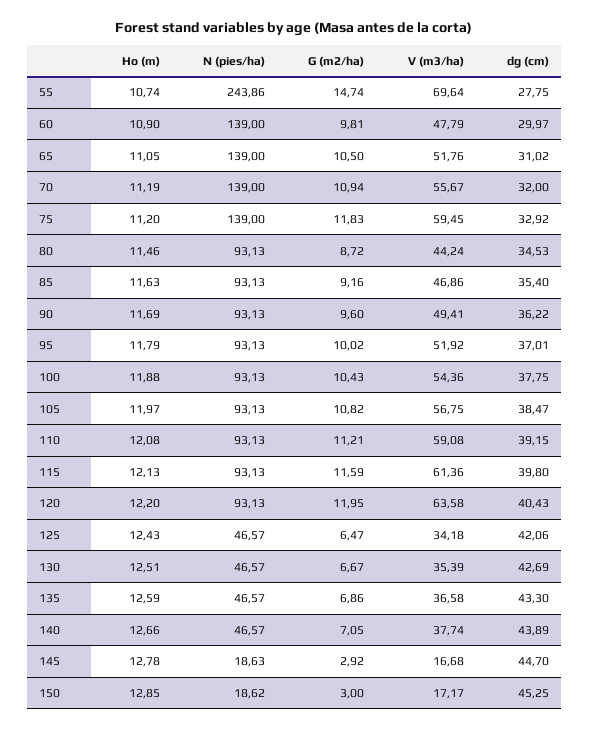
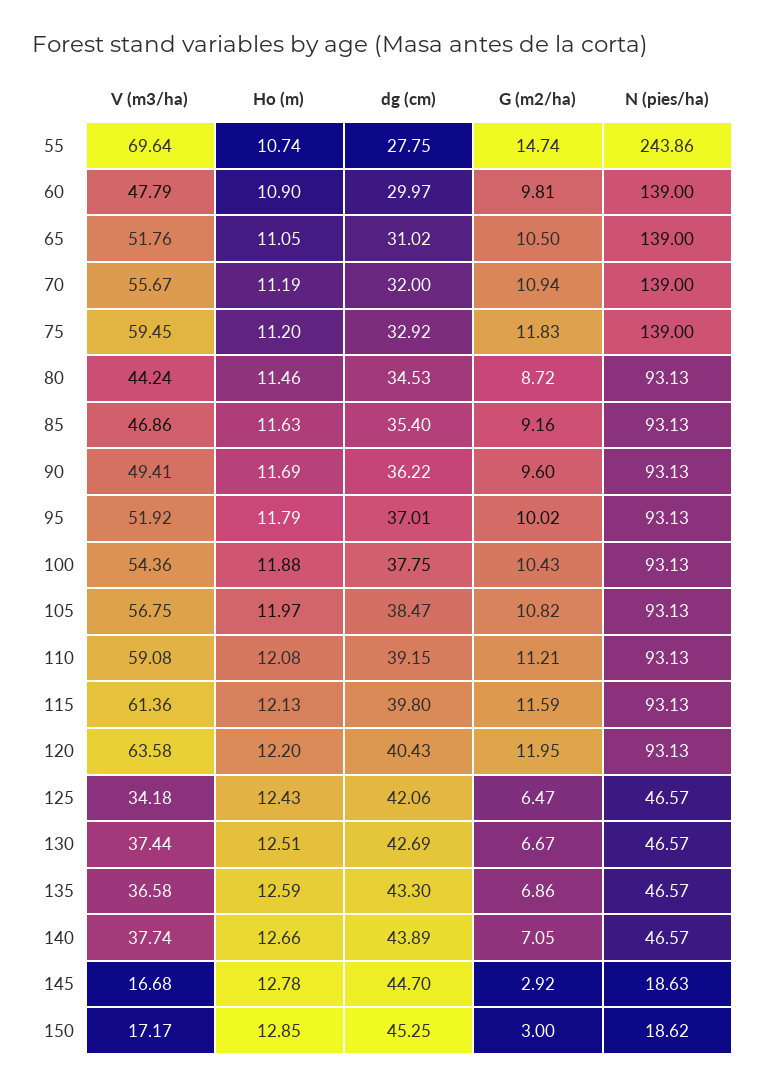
  {
    "Ho (m)": {
      "55": 10.74,
      "60": 10.9,
      "65": 11.05,
      "70": 11.19,
      "75": 11.2,
      "80": 11.46,
      "85": 11.63,
      "90": 11.69,
      "95": 11.79,
      "100": 11.88,
      "105": 11.97,
      "110": 12.08,
      "115": 12.13,
      "120": 12.2,
      "125": 12.43,
      "130": 12.51,
      "135": 12.59,
      "140": 12.66,
      "145": 12.78,
      "150": 12.85
    },
    "N (pies/ha)": {
      "55": 243.86,
      "60": 139,
      "65": 139,
      "70": 139,
      "75": 139,
      "80": 93.13,
      "85": 93.13,
      "90": 93.13,
      "95": 93.13,
      "100": 93.13,
      "105": 93.13,
      "110": 93.13,
      "115": 93.13,
      "120": 93.13,
      "125": 46.57,
      "130": 46.57,
      "135": 46.57,
      "140": 46.57,
      "145": 18.63,
      "150": 18.62
    },
    "G (m2/ha)": {
      "55": 14.74,
      "60": 9.81,
      "65": 10.5,
      "70": 10.94,
      "75": 11.83,
      "80": 8.72,
      "85": 9.16,
      "90": 9.6,
      "95": 10.02,
      "100": 10.43,
      "105": 10.82,
      "110": 11.21,
      "115": 11.59,
      "120": 11.95,
      "125": 6.47,
      "130": 6.67,
      "135": 6.86,
      "140": 7.05,
      "145": 2.92,
      "150": 3
    },
    "V (m3/ha)": {
      "55": 69.64,
      "60": 47.79,
      "65": 51.76,
      "70": 55.67,
      "75": 59.45,
      "80": 44.24,
      "85": 46.86,
      "90": 49.41,
      "95": 51.92,
      "100": 54.36,
      "105": 56.75,
      "110": 59.08,
      "115": 61.36,
      "120": 63.58,
      "125": 34.18,
-     "130": 35.39,
+     "130": 37.44,
      "135": 36.58,
      "140": 37.74,
      "145": 16.68,
      "150": 17.17
    },
    "dg (cm)": {
      "55": 27.75,
      "60": 29.97,
      "65": 31.02,
      "70": 32,
      "75": 32.92,
      "80": 34.53,
      "85": 35.4,
      "90": 36.22,
      "95": 37.01,
      "100": 37.75,
      "105": 38.47,
      "110": 39.15,
      "115": 39.8,
      "120": 40.43,
      "125": 42.06,
      "130": 42.69,
      "135": 43.3,
      "140": 43.89,
      "145": 44.7,
      "150": 45.25
    }
  }

